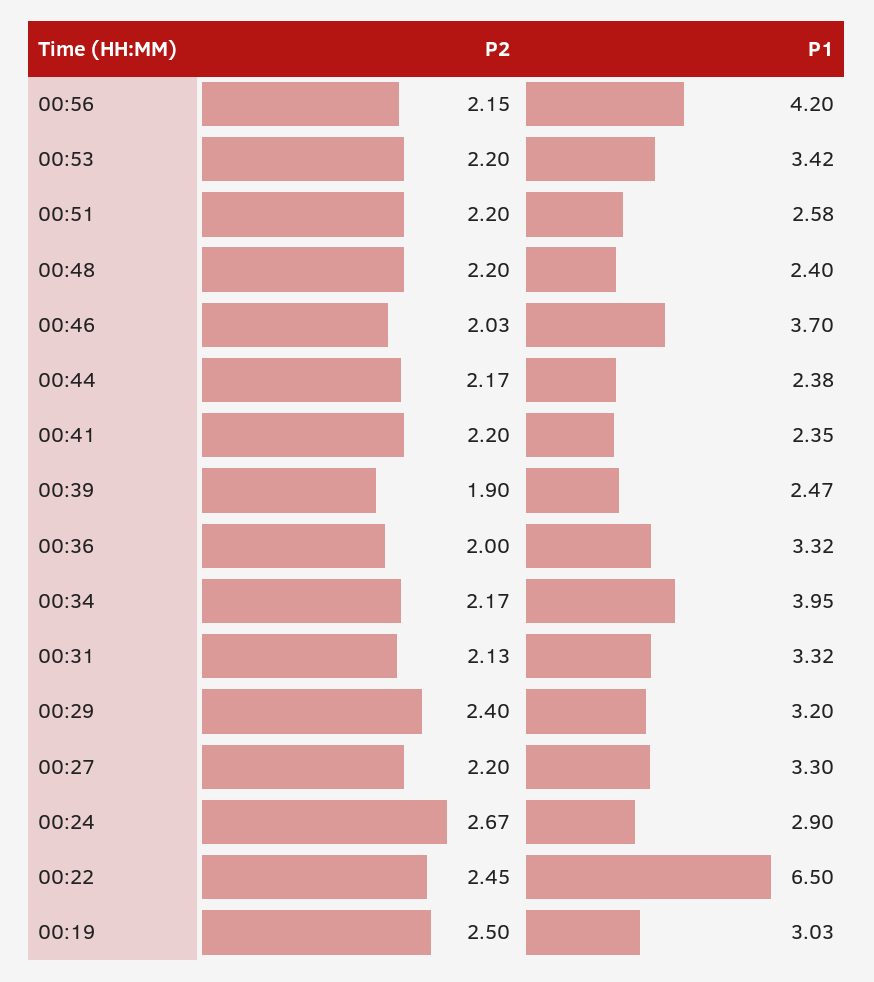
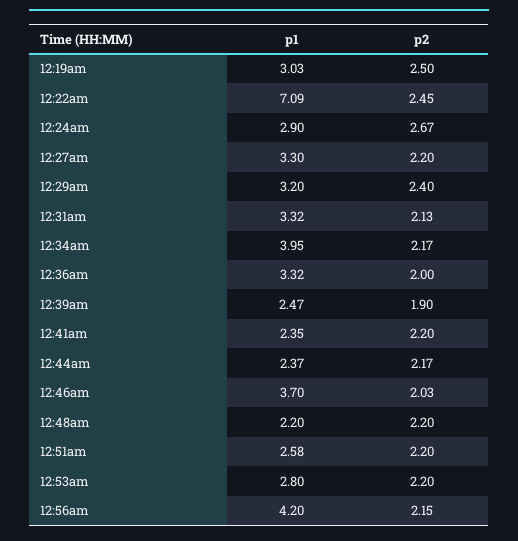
  {
    "P2": {
      "00:56": 2.15,
      "00:53": 2.2,
      "00:51": 2.2,
      "00:48": 2.2,
      "00:46": 2.03,
      "00:44": 2.17,
      "00:41": 2.2,
      "00:39": 1.9,
      "00:36": 2,
      "00:34": 2.17,
      "00:31": 2.13,
      "00:29": 2.4,
      "00:27": 2.2,
      "00:24": 2.67,
      "00:22": 2.45,
      "00:19": 2.5
    },
    "P1": {
      "00:56": 4.2,
-     "00:53": 3.42,
+     "00:53": 2.8,
      "00:51": 2.58,
-     "00:48": 2.4,
+     "00:48": 2.2,
      "00:46": 3.7,
-     "00:44": 2.38,
+     "00:44": 2.37,
      "00:41": 2.35,
      "00:39": 2.47,
      "00:36": 3.32,
      "00:34": 3.95,
      "00:31": 3.32,
      "00:29": 3.2,
      "00:27": 3.3,
      "00:24": 2.9,
-     "00:22": 6.5,
+     "00:22": 7.09,
      "00:19": 3.03
    }
  }

